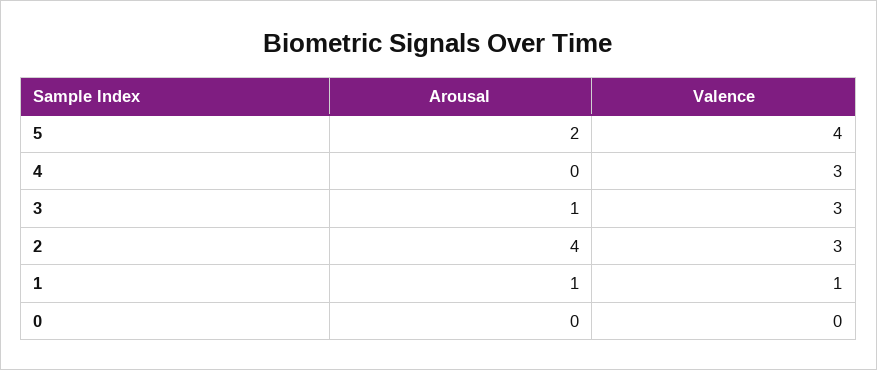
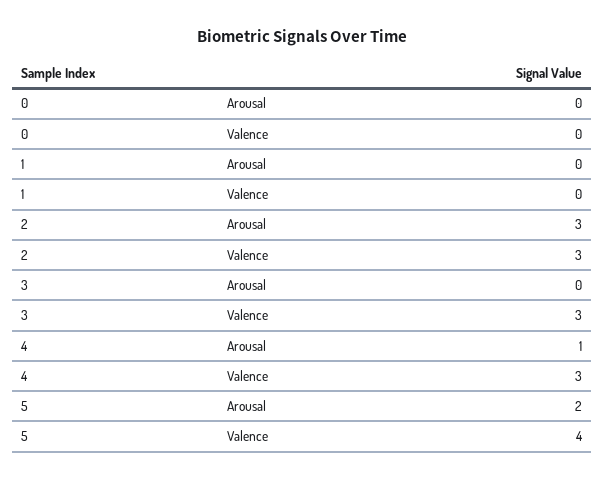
  {
    "Arousal": {
      "5": 2,
-     "4": 0,
+     "4": 1,
-     "3": 1,
+     "3": 0,
-     "2": 4,
+     "2": 3,
-     "1": 1,
+     "1": 0,
      "0": 0
    },
    "Valence": {
      "5": 4,
      "4": 3,
      "3": 3,
      "2": 3,
-     "1": 1,
+     "1": 0,
      "0": 0
    }
  }

